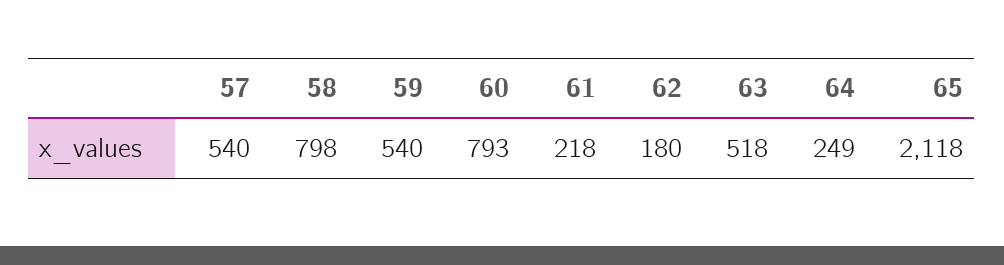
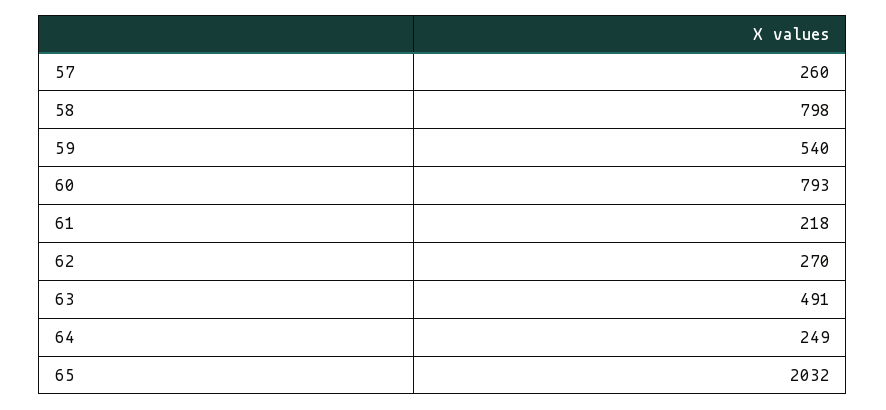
  {
-   "57": 540,
+   "57": 260,
    "58": 798,
    "59": 540,
    "60": 793,
    "61": 218,
-   "62": 180,
+   "62": 270,
-   "63": 518,
+   "63": 491,
    "64": 249,
-   "65": 2118
+   "65": 2032
  }

